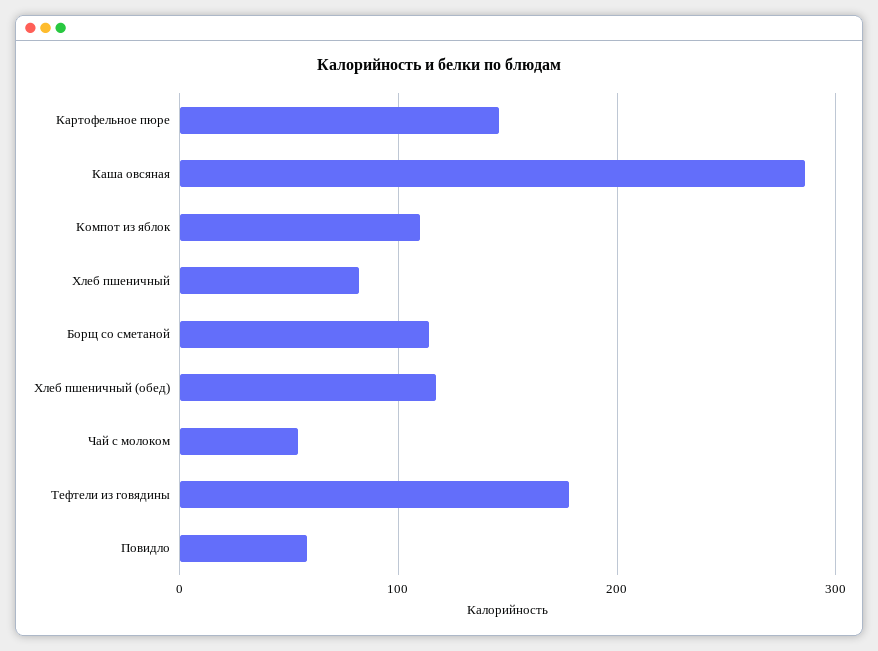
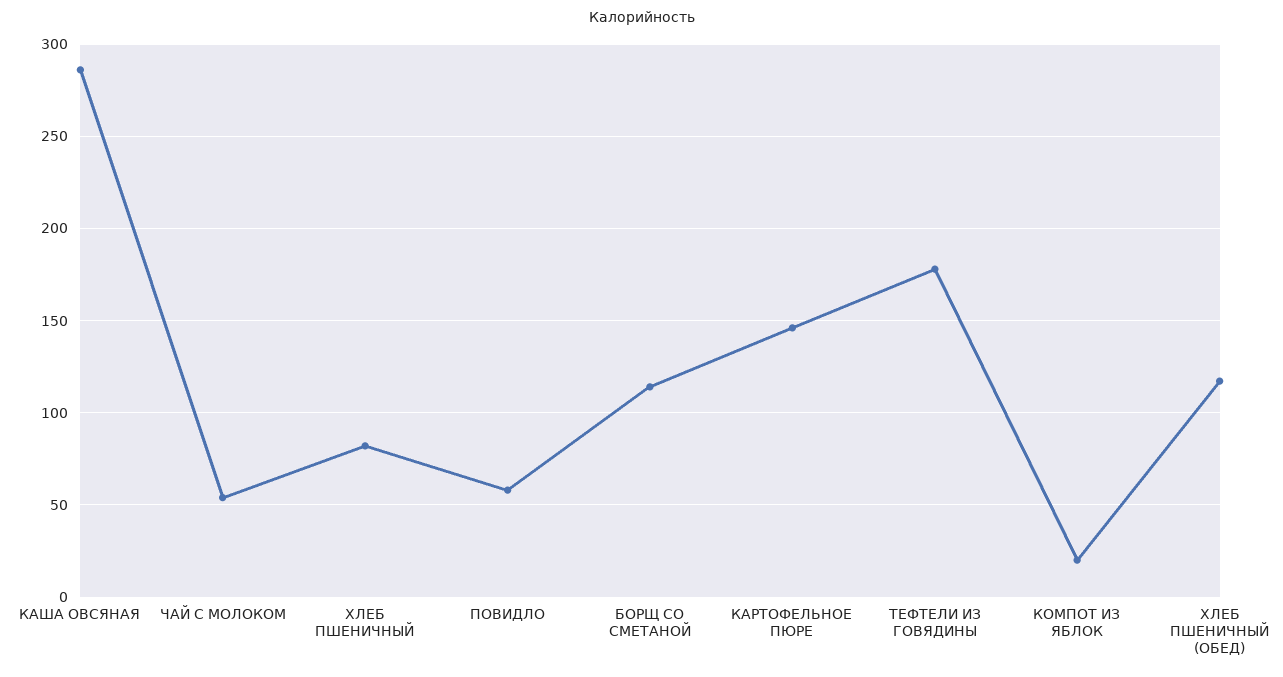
  {
    "Картофельное пюре": 145,
    "Каша овсяная": 285,
-   "Компот из яблок": 110,
+   "Компот из яблок": 20,
    "Хлеб пшеничный": 80,
    "Борщ со сметаной": 115,
    "Хлеб пшеничный (обед)": 115,
    "Чай с молоком": 55,
    "Тефтели из говядины": 180,
    "Повидло": 60
  }

